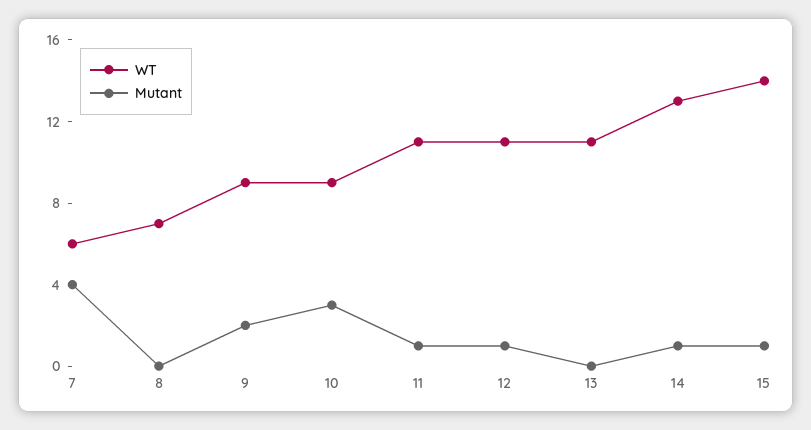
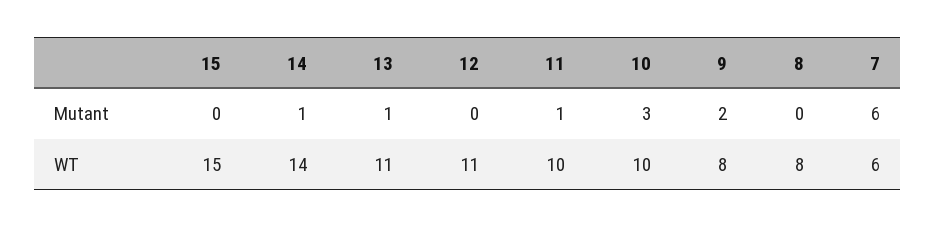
  {
    "WT": {
      "7": 6,
-     "8": 7,
+     "8": 8,
-     "9": 9,
+     "9": 8,
-     "10": 9,
+     "10": 10,
-     "11": 11,
+     "11": 10,
      "12": 11,
      "13": 11,
-     "14": 13,
+     "14": 14,
-     "15": 14
+     "15": 15
    },
    "Mutant": {
-     "7": 4,
+     "7": 6,
      "8": 0,
      "9": 2,
      "10": 3,
      "11": 1,
-     "12": 1,
+     "12": 0,
-     "13": 0,
+     "13": 1,
      "14": 1,
-     "15": 1
+     "15": 0
    }
  }

